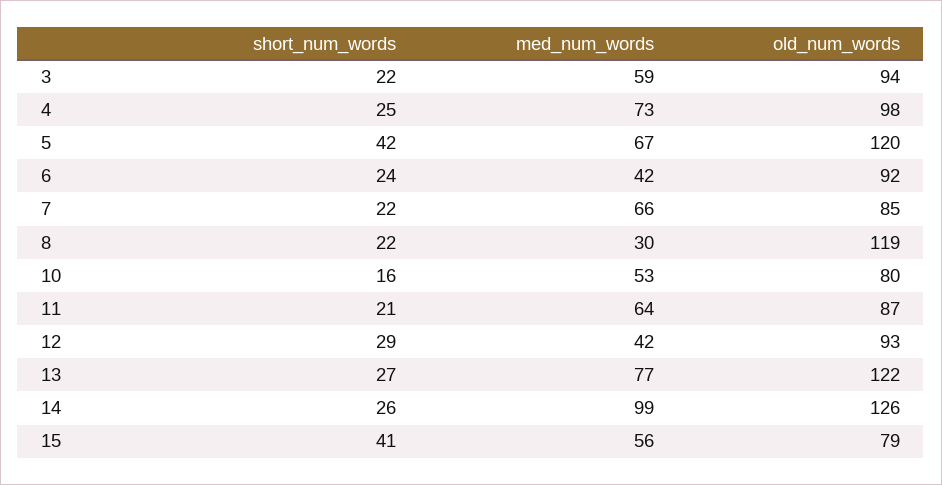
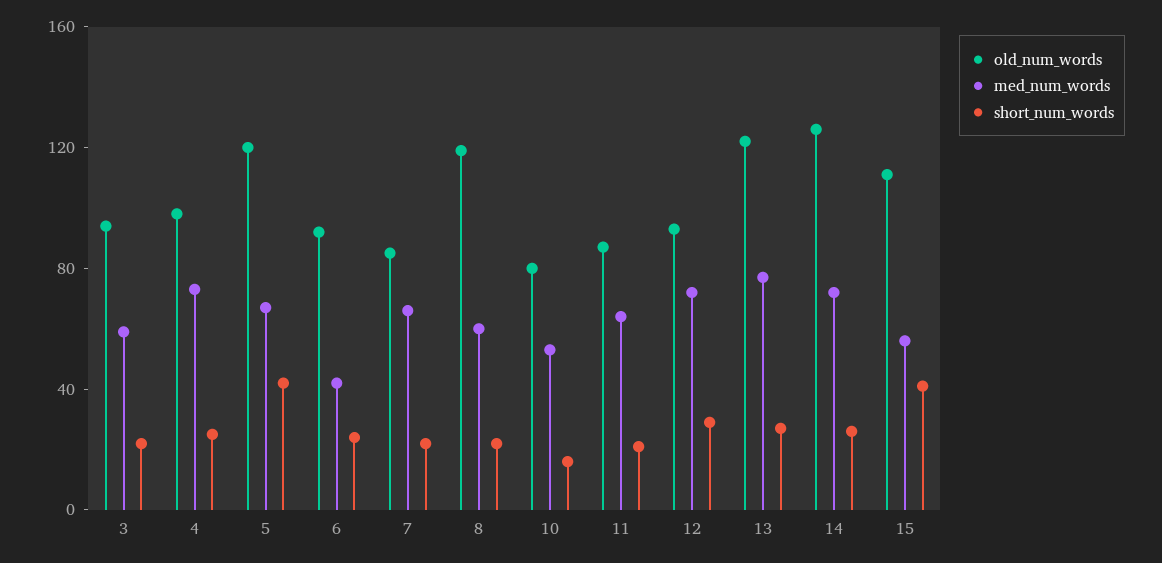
  {
    "short_num_words": {
      "3": 22,
      "4": 25,
      "5": 42,
      "6": 24,
      "7": 22,
      "8": 22,
      "10": 16,
      "11": 21,
      "12": 29,
      "13": 27,
      "14": 26,
      "15": 41
    },
    "med_num_words": {
      "3": 59,
      "4": 73,
      "5": 67,
      "6": 42,
      "7": 66,
-     "8": 30,
+     "8": 60,
      "10": 53,
      "11": 64,
-     "12": 42,
+     "12": 70,
      "13": 77,
-     "14": 99,
+     "14": 70,
      "15": 56
    },
    "old_num_words": {
      "3": 94,
      "4": 98,
      "5": 120,
      "6": 92,
      "7": 85,
      "8": 119,
      "10": 80,
      "11": 87,
      "12": 93,
      "13": 122,
      "14": 126,
-     "15": 79
+     "15": 110
    }
  }

